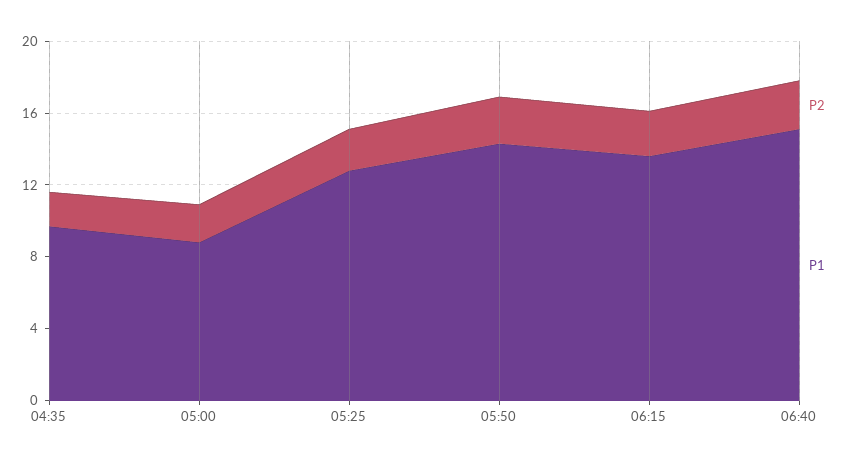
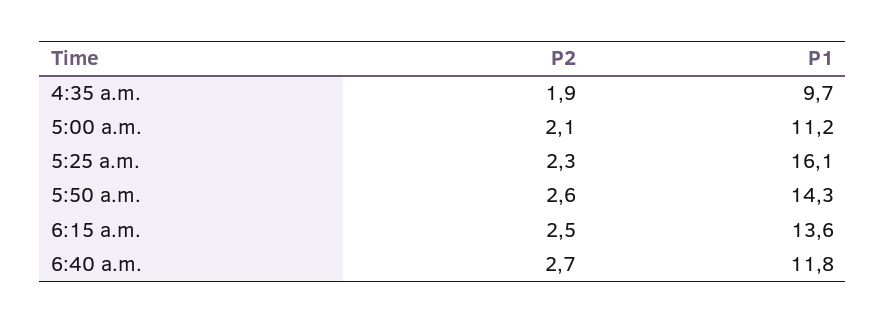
  {
    "P2": {
      "04:35": 1.9,
      "05:00": 2.1,
      "05:25": 2.3,
      "05:50": 2.6,
      "06:15": 2.5,
      "06:40": 2.7
    },
    "P1": {
      "04:35": 9.7,
-     "05:00": 9,
+     "05:00": 11.2,
-     "05:25": 13,
+     "05:25": 16.1,
      "05:50": 14.3,
      "06:15": 13.6,
-     "06:40": 15
+     "06:40": 11.8
    }
  }

